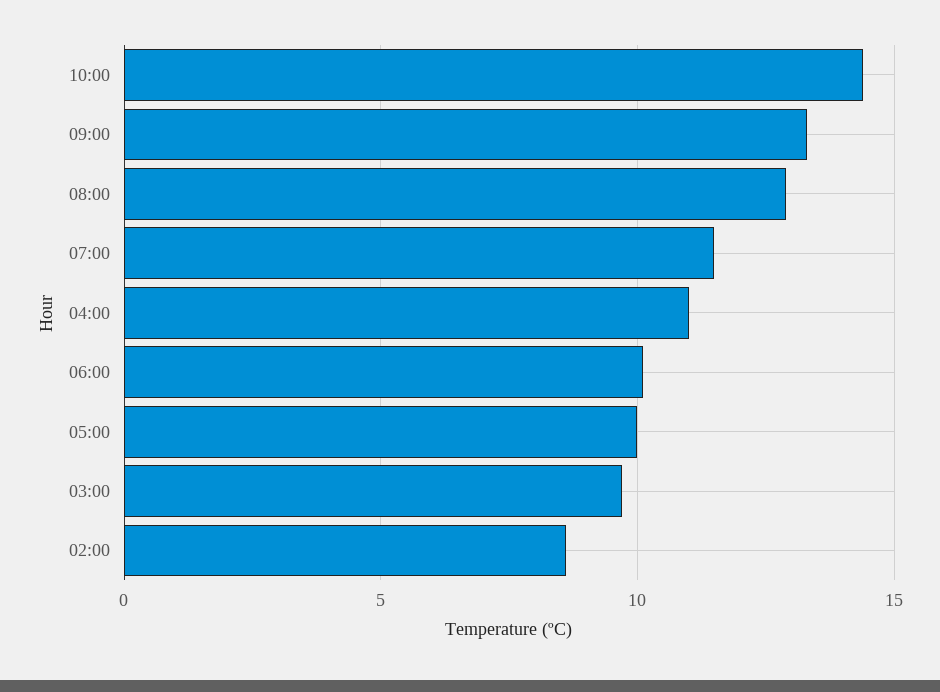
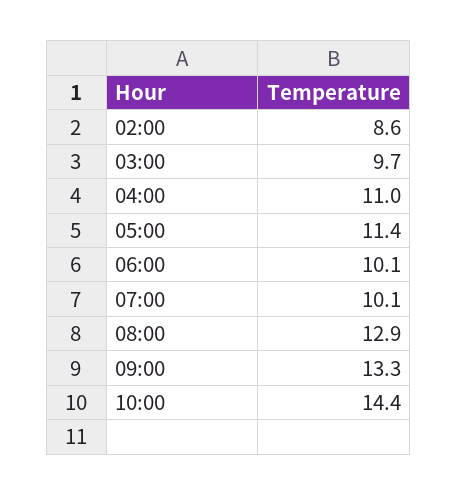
  {
    "10:00": 14.4,
    "09:00": 13.3,
    "08:00": 12.9,
-   "07:00": 11.5,
+   "07:00": 10.1,
    "04:00": 11,
    "06:00": 10.1,
-   "05:00": 10,
+   "05:00": 11.4,
    "03:00": 9.7,
    "02:00": 8.6
  }

